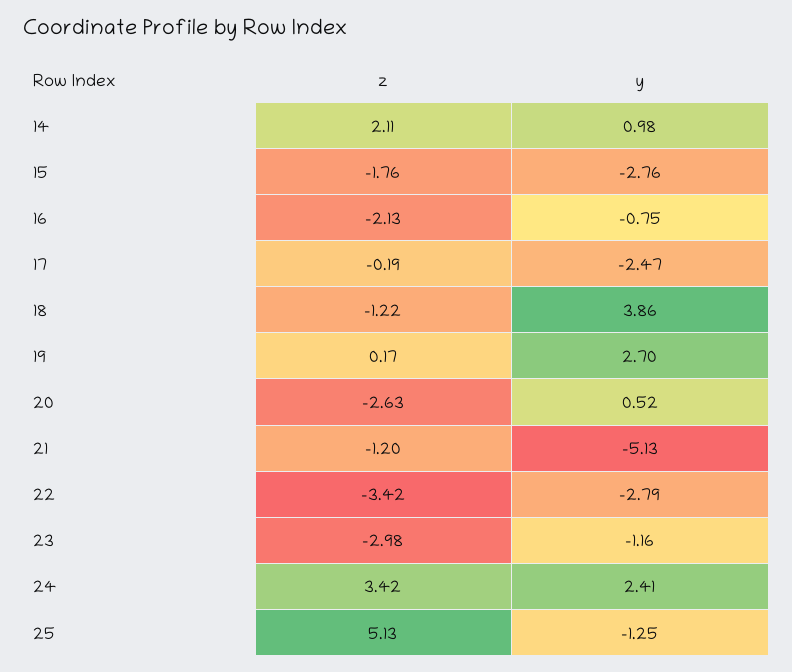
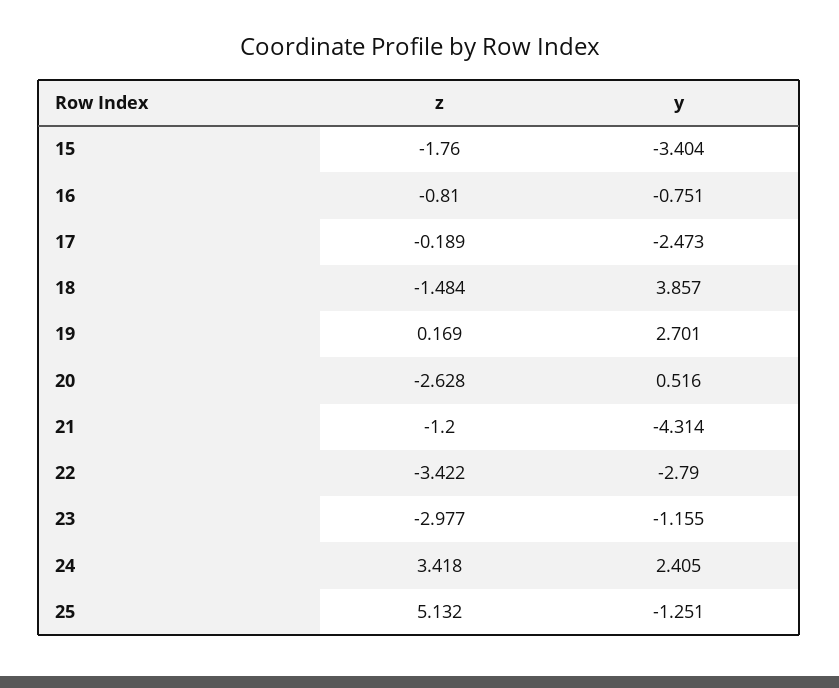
  {
    "z": {
-     "14": 2.11,
      "15": -1.76,
-     "16": -2.13,
+     "16": -0.81,
      "17": -0.189,
-     "18": -1.22,
+     "18": -1.484,
      "19": 0.169,
      "20": -2.628,
      "21": -1.2,
      "22": -3.422,
      "23": -2.977,
      "24": 3.418,
      "25": 5.132
    },
    "y": {
-     "14": 0.98,
-     "15": -2.76,
+     "15": -3.404,
      "16": -0.751,
      "17": -2.473,
      "18": 3.857,
      "19": 2.701,
      "20": 0.516,
-     "21": -5.13,
+     "21": -4.314,
      "22": -2.79,
      "23": -1.155,
      "24": 2.405,
      "25": -1.251
    }
  }

